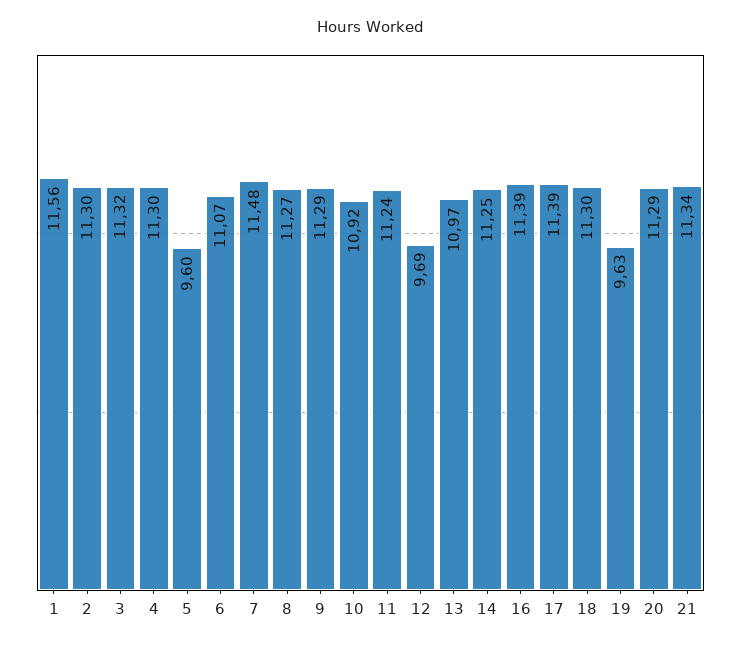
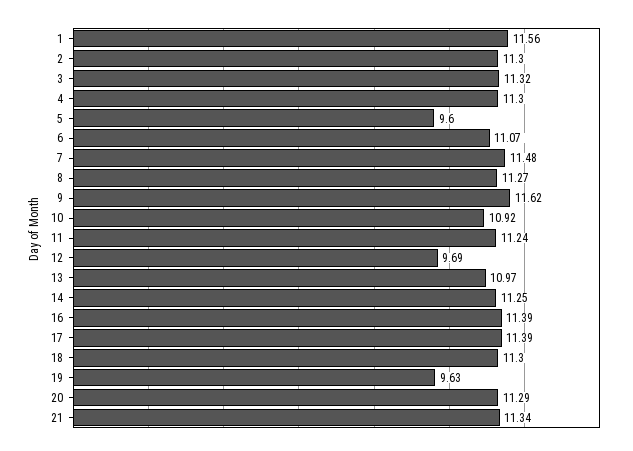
  {
    "1": 11.56,
    "2": 11.3,
    "3": 11.32,
    "4": 11.3,
    "5": 9.6,
    "6": 11.07,
    "7": 11.48,
    "8": 11.27,
-   "9": 11.29,
+   "9": 11.62,
    "10": 10.92,
    "11": 11.24,
    "12": 9.69,
    "13": 10.97,
    "14": 11.25,
    "16": 11.39,
    "17": 11.39,
    "18": 11.3,
    "19": 9.63,
    "20": 11.29,
    "21": 11.34
  }

